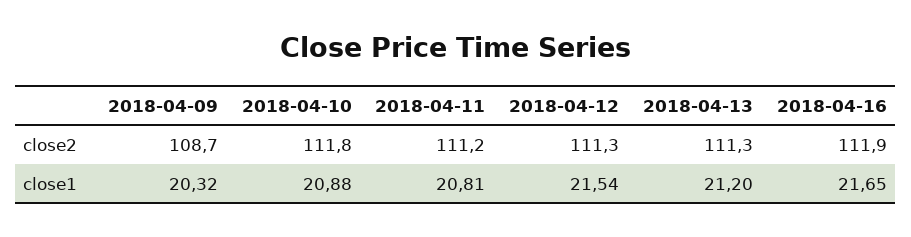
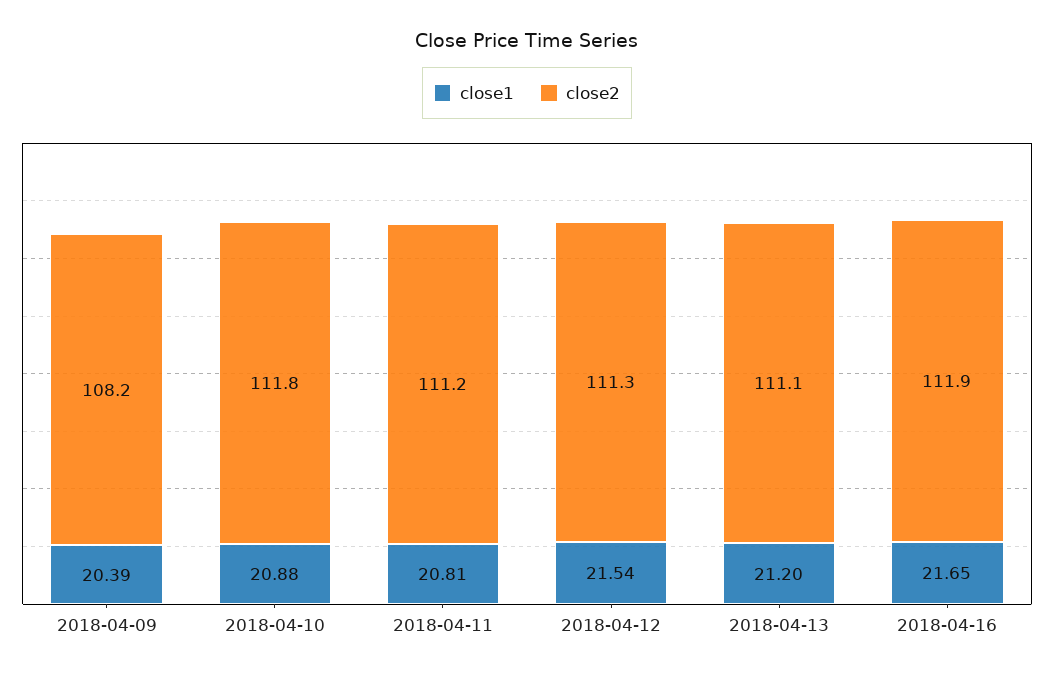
  {
    "close2": {
-     "2018-04-09": 108.7,
+     "2018-04-09": 108.2,
      "2018-04-10": 111.8,
      "2018-04-11": 111.2,
      "2018-04-12": 111.3,
-     "2018-04-13": 111.3,
+     "2018-04-13": 111.1,
      "2018-04-16": 111.9
    },
    "close1": {
-     "2018-04-09": 20.32,
+     "2018-04-09": 20.39,
      "2018-04-10": 20.88,
      "2018-04-11": 20.81,
      "2018-04-12": 21.54,
      "2018-04-13": 21.2,
      "2018-04-16": 21.65
    }
  }

